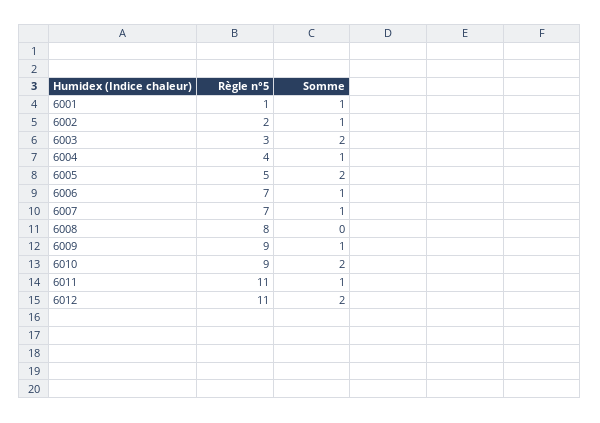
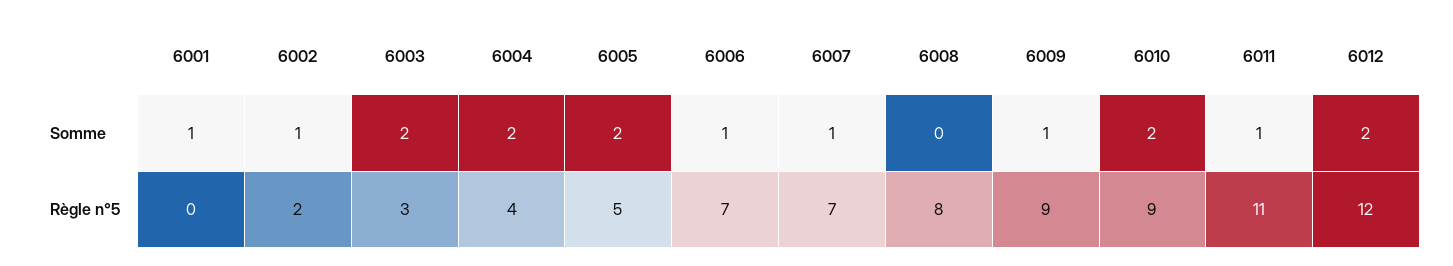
  {
    "Règle n°5": {
-     "6001": 1,
+     "6001": 0,
      "6002": 2,
      "6003": 3,
      "6004": 4,
      "6005": 5,
      "6006": 7,
      "6007": 7,
      "6008": 8,
      "6009": 9,
      "6010": 9,
      "6011": 11,
-     "6012": 11
+     "6012": 12
    },
    "Somme": {
      "6001": 1,
      "6002": 1,
      "6003": 2,
-     "6004": 1,
+     "6004": 2,
      "6005": 2,
      "6006": 1,
      "6007": 1,
      "6008": 0,
      "6009": 1,
      "6010": 2,
      "6011": 1,
      "6012": 2
    }
  }

